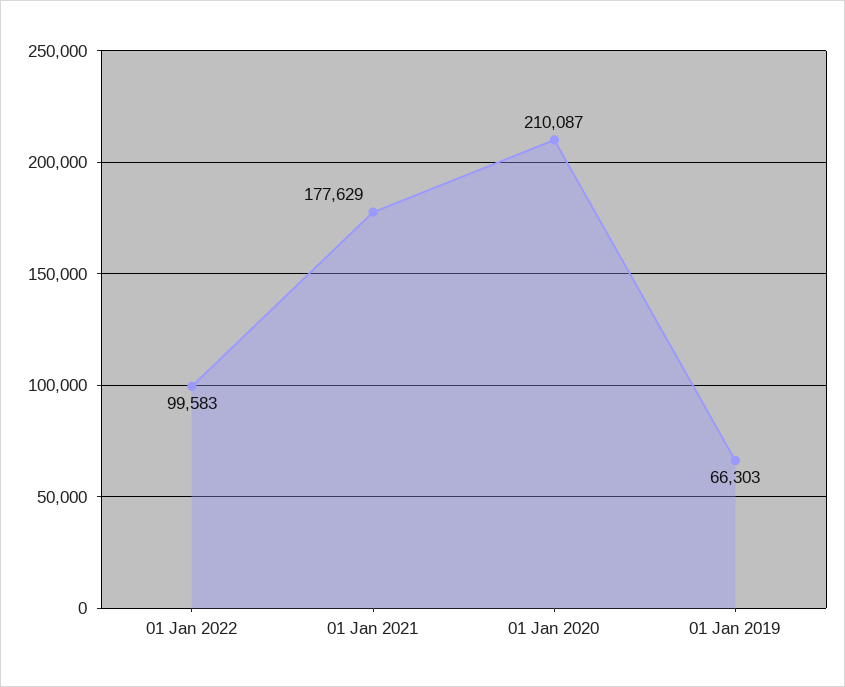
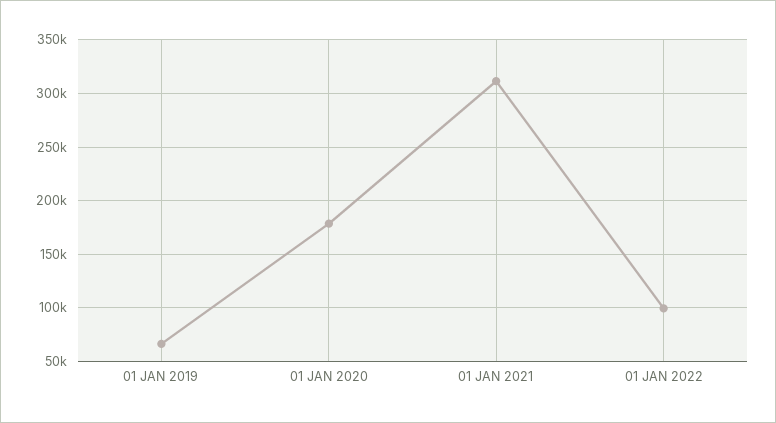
  {
    "01 Jan 2022": 99583,
-   "01 Jan 2021": 177629,
+   "01 Jan 2021": 310000,
-   "01 Jan 2020": 210087,
+   "01 Jan 2020": 180000,
    "01 Jan 2019": 66303
  }

